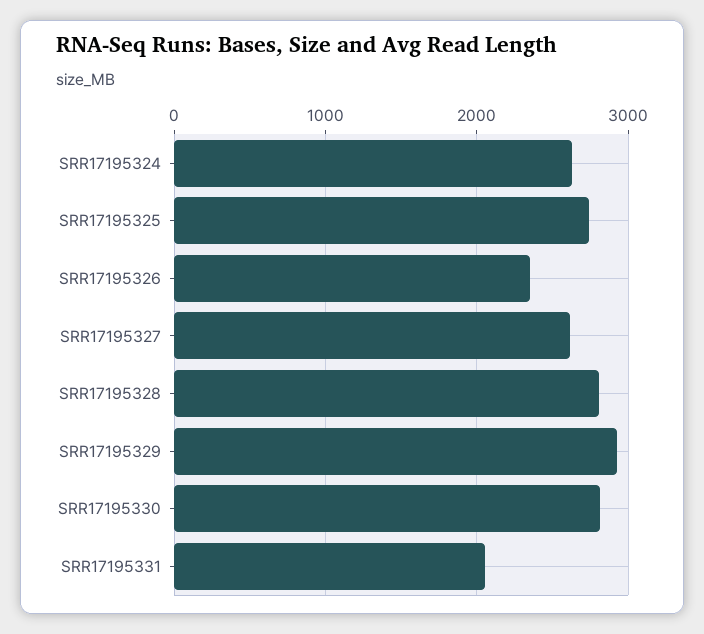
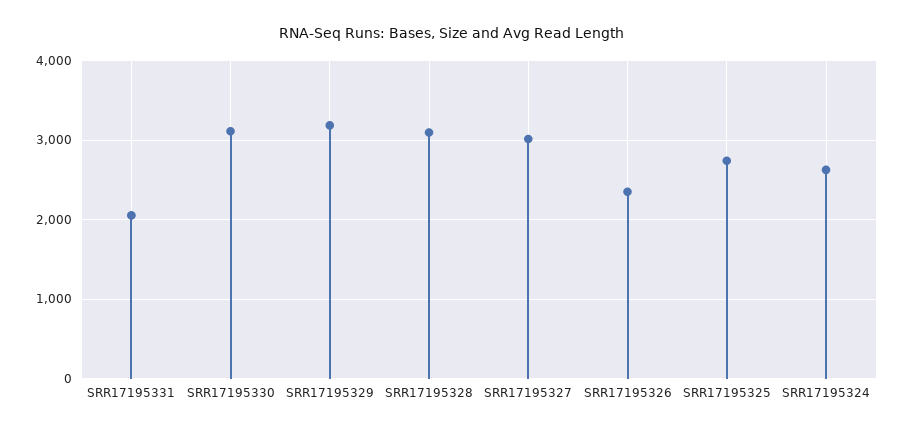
  {
    "SRR17195324": 2600,
    "SRR17195325": 2700,
    "SRR17195326": 2400,
-   "SRR17195327": 2600,
+   "SRR17195327": 3000,
-   "SRR17195328": 2800,
+   "SRR17195328": 3100,
-   "SRR17195329": 2900,
+   "SRR17195329": 3200,
-   "SRR17195330": 2800,
+   "SRR17195330": 3100,
    "SRR17195331": 2100
  }

